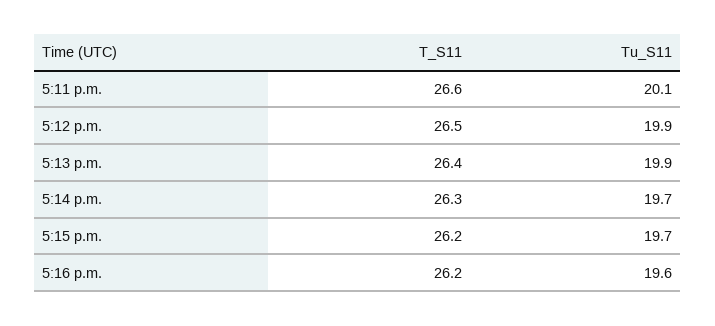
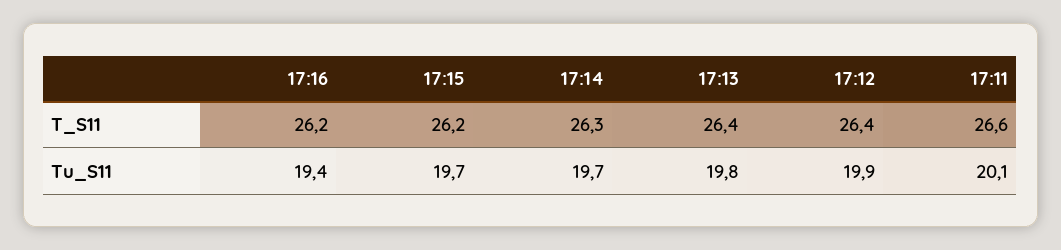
  {
    "T_S11": {
      "5:11 p.m.": 26.6,
-     "5:12 p.m.": 26.5,
+     "5:12 p.m.": 26.4,
      "5:13 p.m.": 26.4,
      "5:14 p.m.": 26.3,
      "5:15 p.m.": 26.2,
      "5:16 p.m.": 26.2
    },
    "Tu_S11": {
      "5:11 p.m.": 20.1,
      "5:12 p.m.": 19.9,
-     "5:13 p.m.": 19.9,
+     "5:13 p.m.": 19.8,
      "5:14 p.m.": 19.7,
      "5:15 p.m.": 19.7,
-     "5:16 p.m.": 19.6
+     "5:16 p.m.": 19.4
    }
  }

